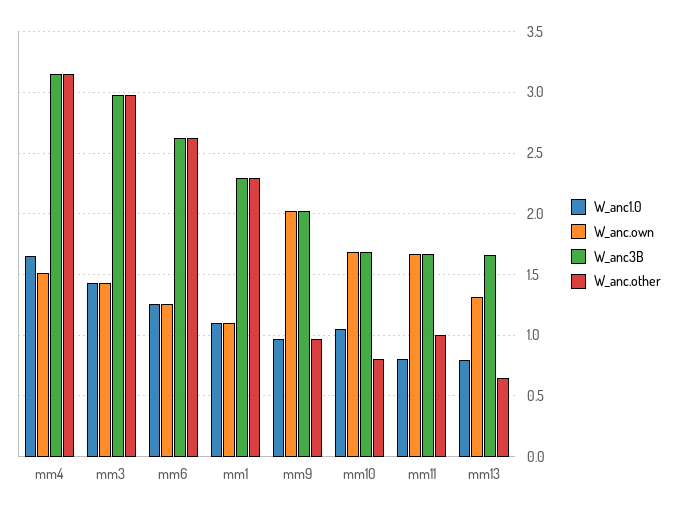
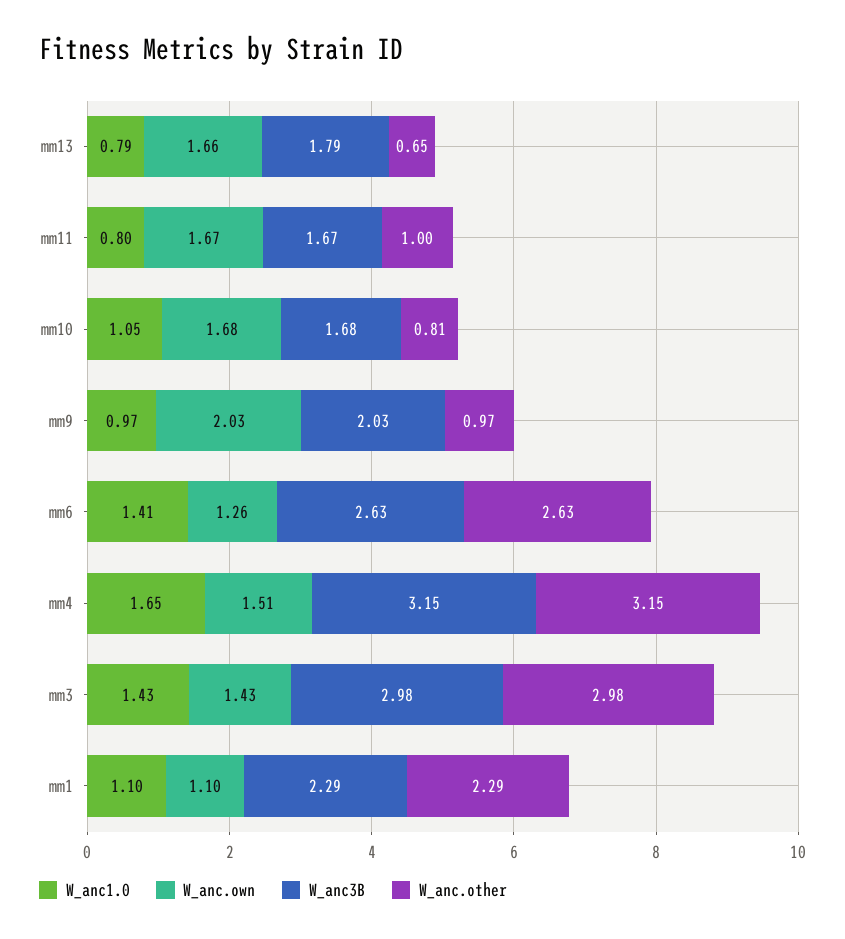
  {
    "W_anc1.0": {
      "mm4": 1.65,
      "mm3": 1.43,
-     "mm6": 1.25,
+     "mm6": 1.41,
      "mm1": 1.1,
      "mm9": 0.97,
      "mm10": 1.05,
      "mm11": 0.8,
      "mm13": 0.79
    },
    "W_anc.own": {
      "mm4": 1.51,
      "mm3": 1.43,
      "mm6": 1.26,
      "mm1": 1.1,
      "mm9": 2.03,
      "mm10": 1.68,
      "mm11": 1.67,
-     "mm13": 1.3
+     "mm13": 1.66
    },
    "W_anc3B": {
      "mm4": 3.15,
      "mm3": 2.98,
      "mm6": 2.63,
      "mm1": 2.29,
      "mm9": 2.03,
      "mm10": 1.68,
      "mm11": 1.67,
-     "mm13": 1.65
+     "mm13": 1.79
    },
    "W_anc.other": {
      "mm4": 3.15,
      "mm3": 2.98,
      "mm6": 2.63,
      "mm1": 2.29,
      "mm9": 0.97,
      "mm10": 0.81,
      "mm11": 1,
      "mm13": 0.65
    }
  }

